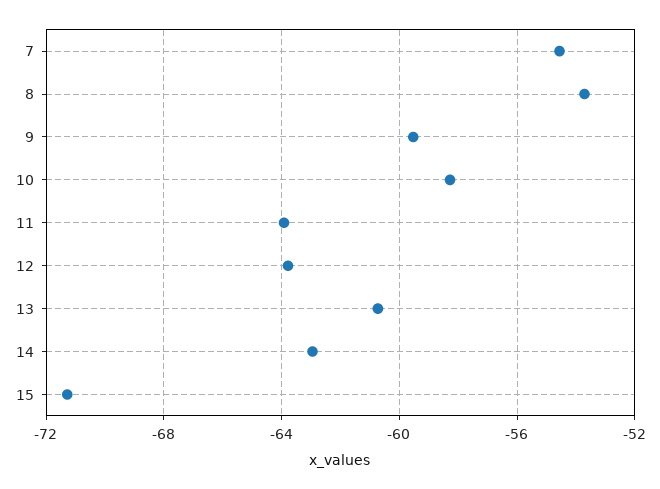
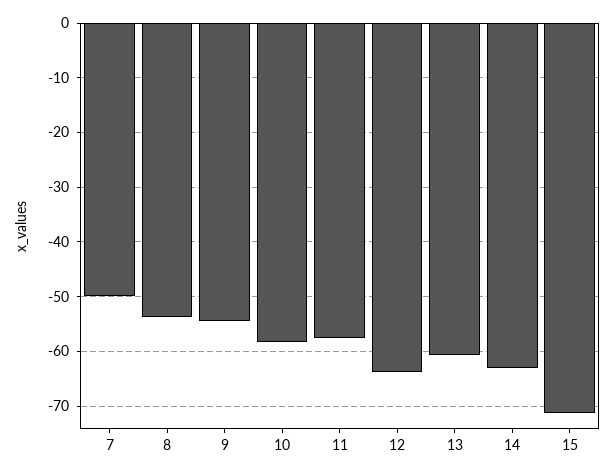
  {
-   "7": -54.5,
+   "7": -50,
    "8": -53.5,
-   "9": -59.5,
+   "9": -54,
    "10": -58.5,
-   "11": -64,
+   "11": -58,
    "12": -64,
    "13": -60.5,
    "14": -63,
    "15": -71.5
  }

